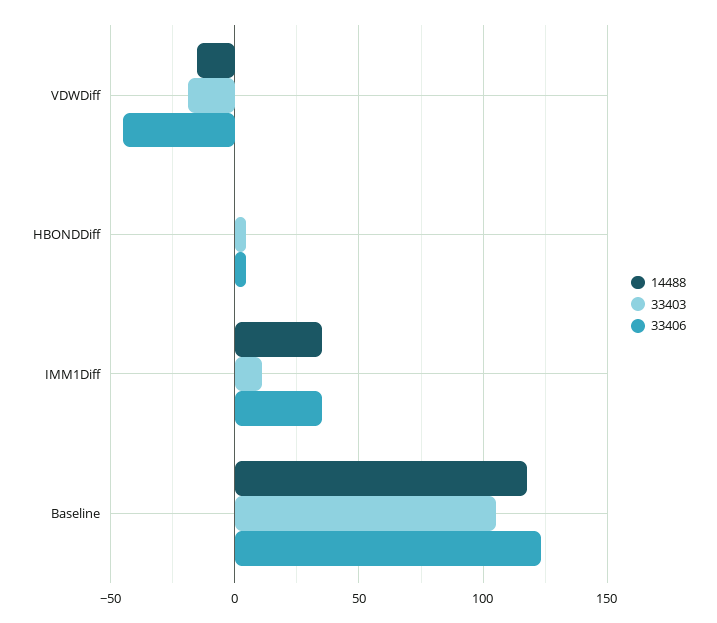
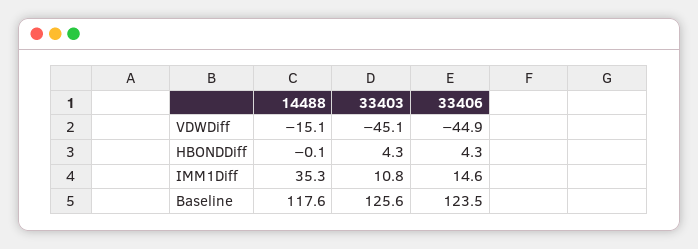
  {
    "14488": {
      "VDWDiff": -15.1,
      "HBONDDiff": -0.1,
      "IMM1Diff": 35.3,
      "Baseline": 117.6
    },
    "33403": {
-     "VDWDiff": -20,
+     "VDWDiff": -45.1,
      "HBONDDiff": 4.3,
      "IMM1Diff": 10.8,
-     "Baseline": 105
+     "Baseline": 125.6
    },
    "33406": {
      "VDWDiff": -44.9,
      "HBONDDiff": 4.3,
-     "IMM1Diff": 35,
+     "IMM1Diff": 14.6,
      "Baseline": 123.5
    }
  }

